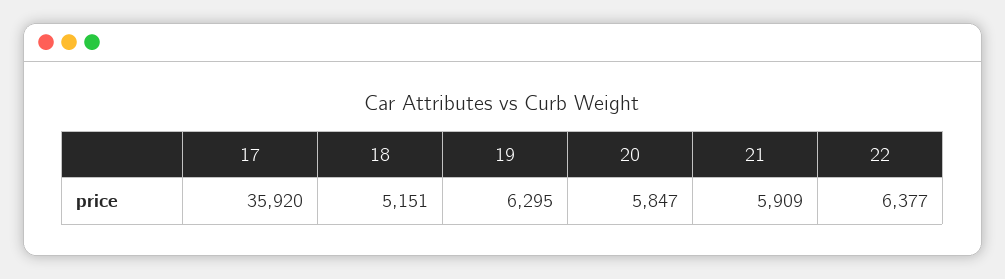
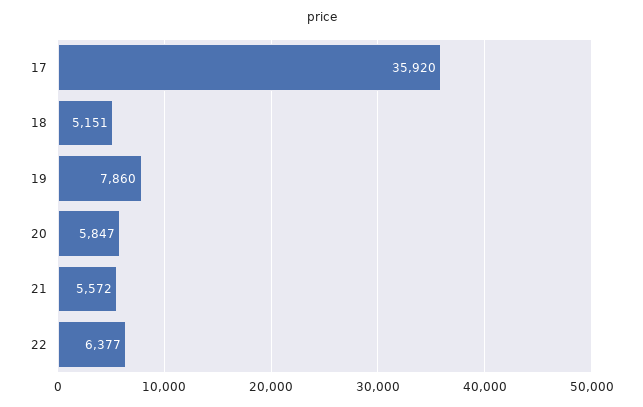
  {
    "17": 35920,
    "18": 5151,
-   "19": 6295,
+   "19": 7860,
    "20": 5847,
-   "21": 5909,
+   "21": 5572,
    "22": 6377
  }

